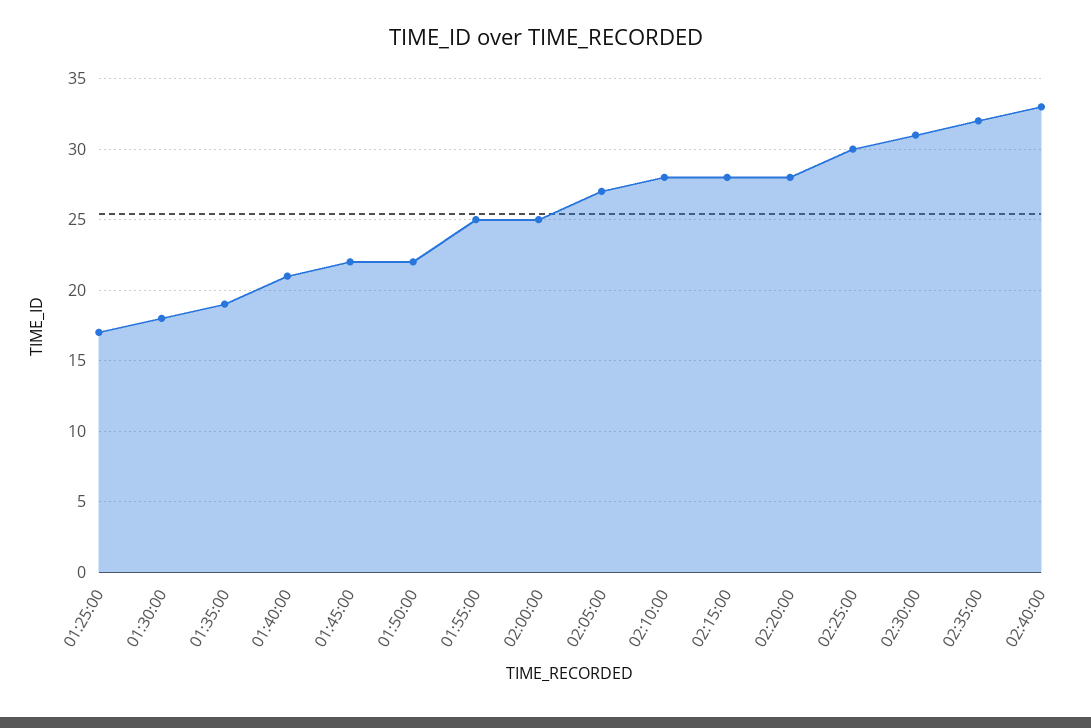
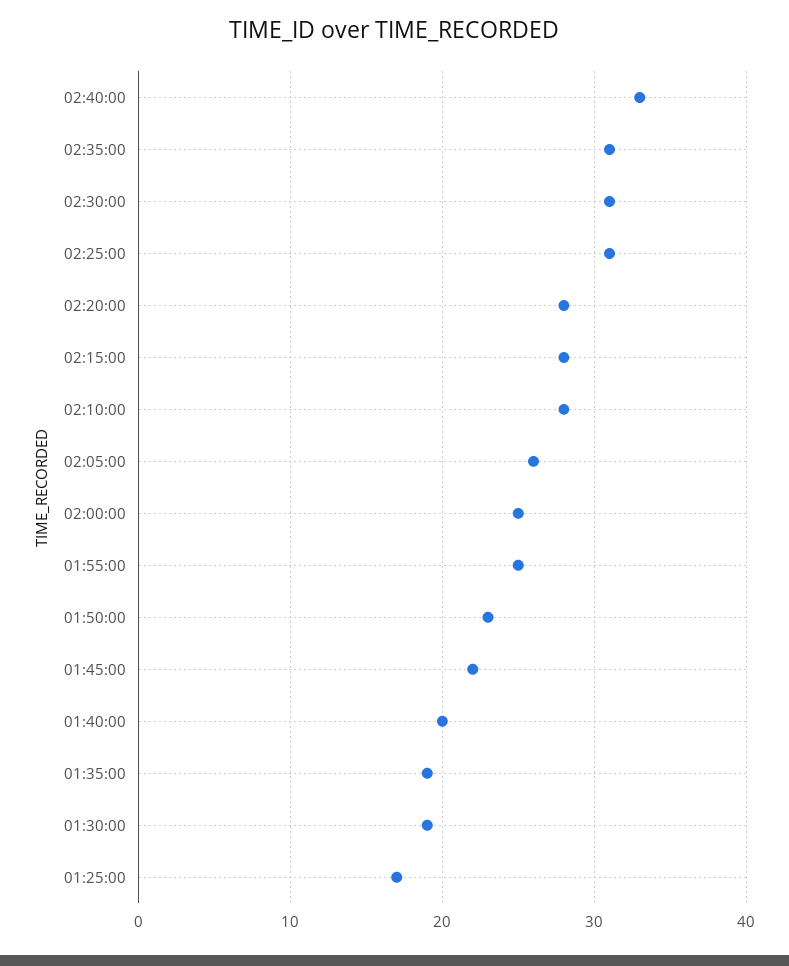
  {
    "01:25:00": 17,
-   "01:30:00": 18,
+   "01:30:00": 19,
    "01:35:00": 19,
-   "01:40:00": 21,
+   "01:40:00": 20,
    "01:45:00": 22,
-   "01:50:00": 22,
+   "01:50:00": 23,
    "01:55:00": 25,
    "02:00:00": 25,
-   "02:05:00": 27,
+   "02:05:00": 26,
    "02:10:00": 28,
    "02:15:00": 28,
    "02:20:00": 28,
-   "02:25:00": 30,
+   "02:25:00": 31,
    "02:30:00": 31,
-   "02:35:00": 32,
+   "02:35:00": 31,
    "02:40:00": 33
  }

